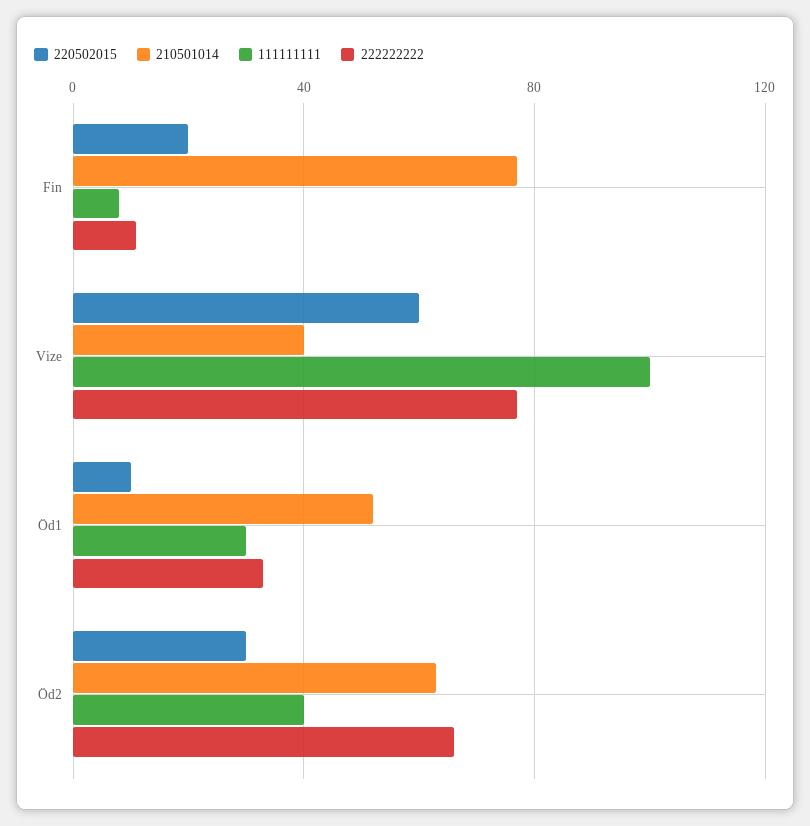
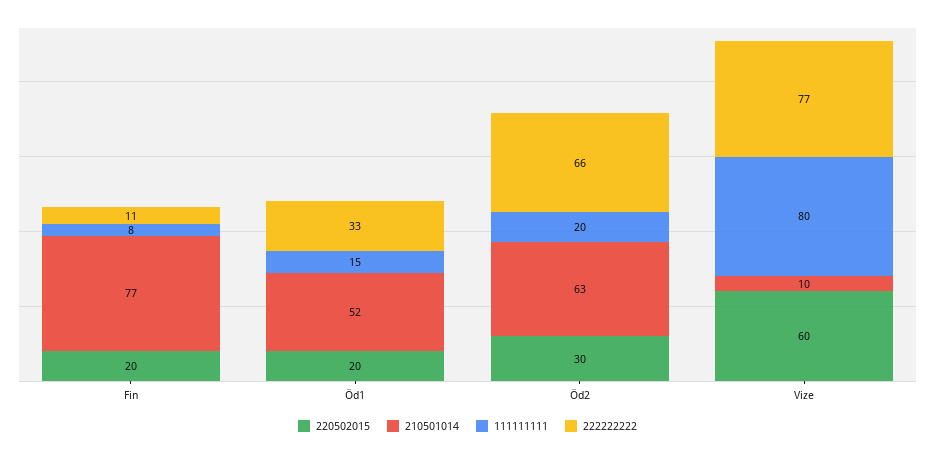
  {
    "220502015": {
      "Fin": 20,
      "Vize": 60,
-     "Öd1": 10,
+     "Öd1": 20,
      "Öd2": 30
    },
    "210501014": {
      "Fin": 77,
-     "Vize": 40,
+     "Vize": 10,
      "Öd1": 52,
      "Öd2": 63
    },
    "111111111": {
      "Fin": 8,
-     "Vize": 100,
+     "Vize": 80,
-     "Öd1": 30,
+     "Öd1": 15,
-     "Öd2": 40
+     "Öd2": 20
    },
    "222222222": {
      "Fin": 11,
      "Vize": 77,
      "Öd1": 33,
      "Öd2": 66
    }
  }

